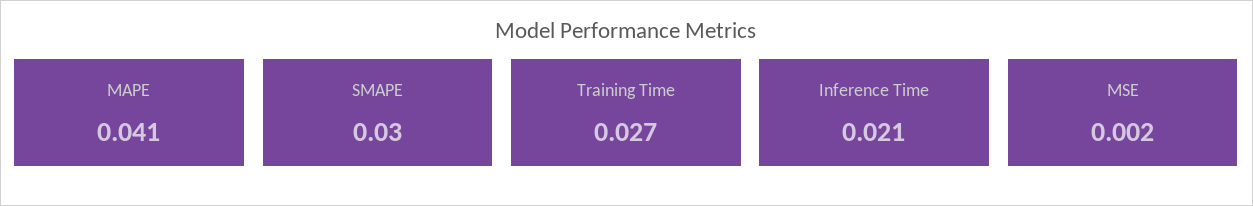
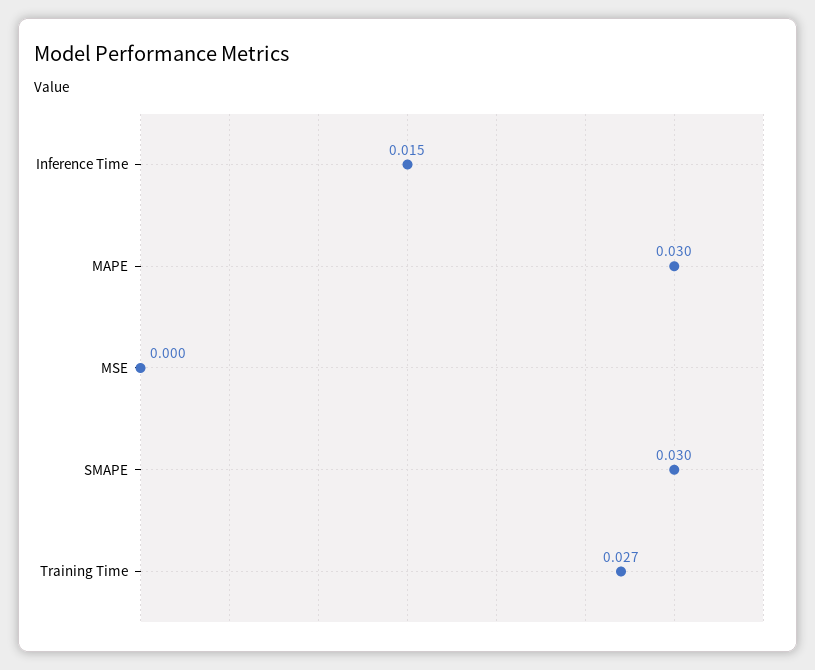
  {
-   "MAPE": 0.041,
+   "MAPE": 0.03,
    "SMAPE": 0.03,
    "Training Time": 0.027,
-   "Inference Time": 0.021,
+   "Inference Time": 0.015,
-   "MSE": 0.002
+   "MSE": 0
  }

